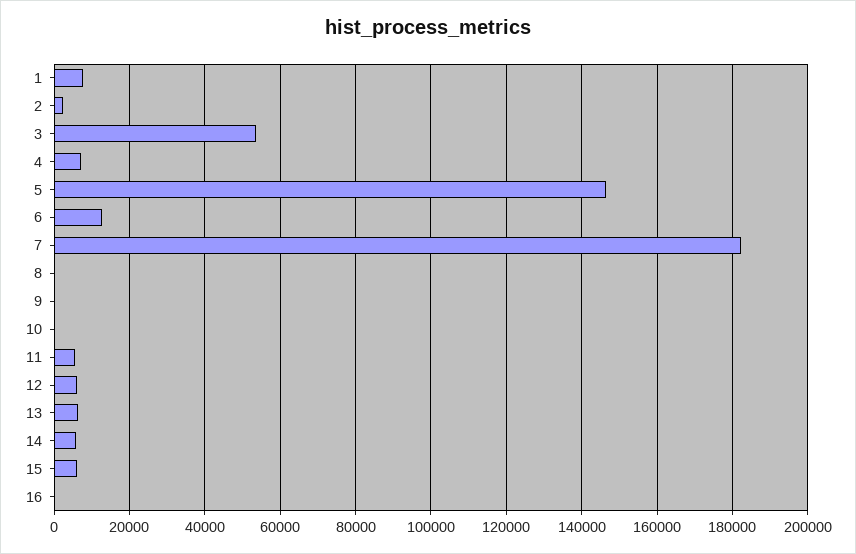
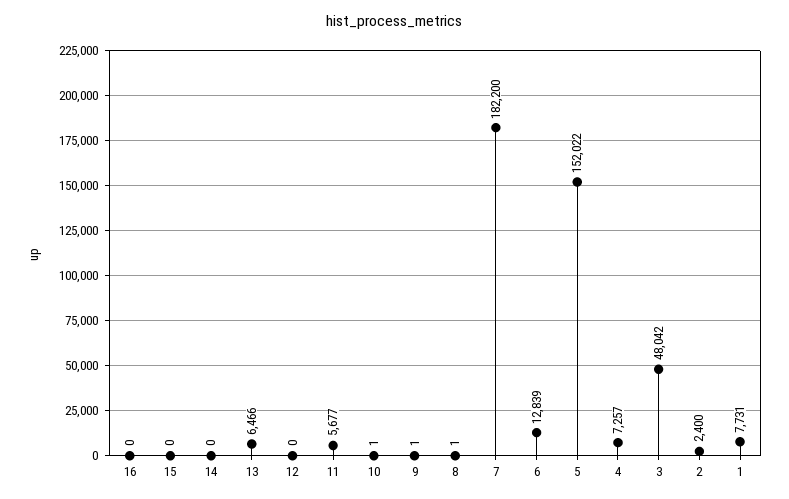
  {
    "1": 7731,
    "2": 2400,
-   "3": 54000,
+   "3": 48042,
    "4": 7257,
-   "5": 146000,
+   "5": 152022,
    "6": 12839,
    "7": 182200,
    "8": 1,
    "9": 1,
    "10": 1,
    "11": 5677,
-   "12": 6000,
+   "12": 0,
    "13": 6466,
-   "14": 6000,
+   "14": 0,
-   "15": 6000,
+   "15": 0,
    "16": 0
  }

